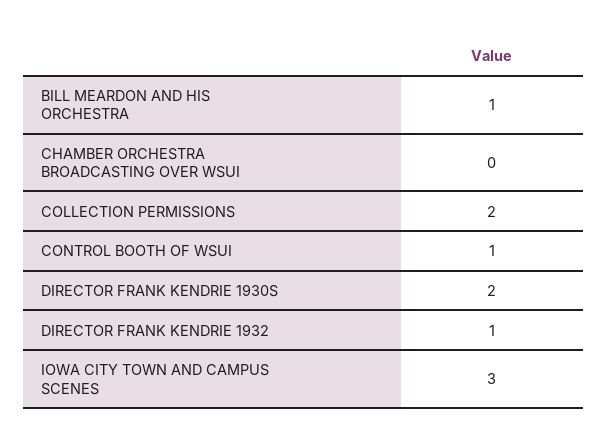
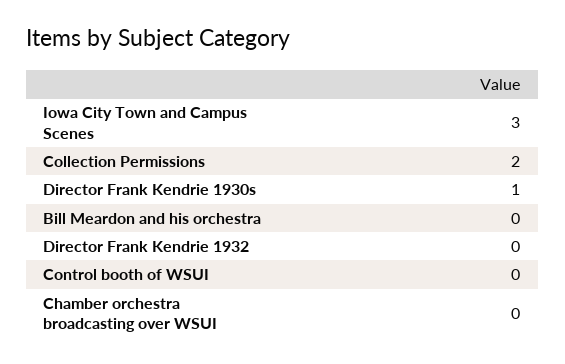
  {
-   "BILL MEARDON AND HIS ORCHESTRA": 1,
+   "BILL MEARDON AND HIS ORCHESTRA": 0,
    "CHAMBER ORCHESTRA BROADCASTING OVER WSUI": 0,
    "COLLECTION PERMISSIONS": 2,
-   "CONTROL BOOTH OF WSUI": 1,
+   "CONTROL BOOTH OF WSUI": 0,
-   "DIRECTOR FRANK KENDRIE 1930S": 2,
+   "DIRECTOR FRANK KENDRIE 1930S": 1,
-   "DIRECTOR FRANK KENDRIE 1932": 1,
+   "DIRECTOR FRANK KENDRIE 1932": 0,
    "IOWA CITY TOWN AND CAMPUS SCENES": 3
  }

